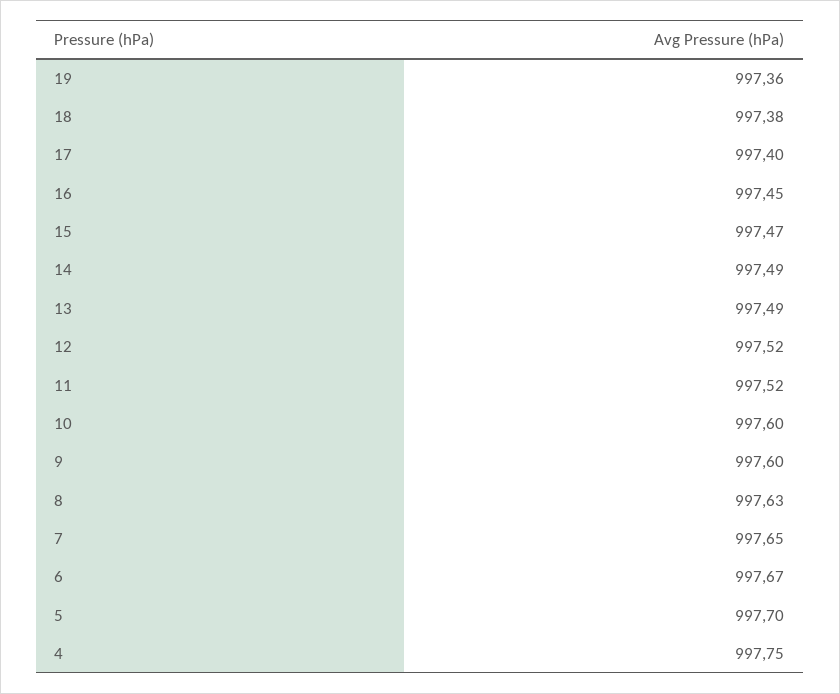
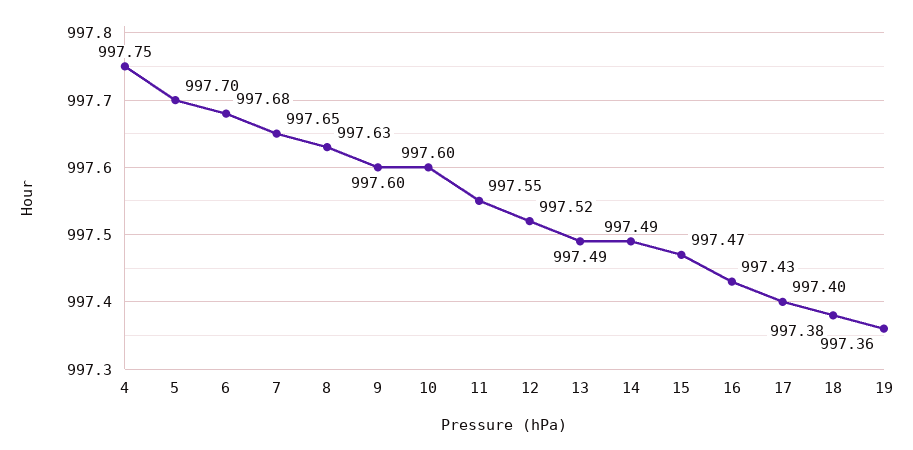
  {
    "19": 997.36,
    "18": 997.38,
    "17": 997.4,
-   "16": 997.45,
+   "16": 997.43,
    "15": 997.47,
    "14": 997.49,
    "13": 997.49,
    "12": 997.52,
-   "11": 997.52,
+   "11": 997.55,
    "10": 997.6,
    "9": 997.6,
    "8": 997.63,
    "7": 997.65,
-   "6": 997.67,
+   "6": 997.68,
    "5": 997.7,
    "4": 997.75
  }

